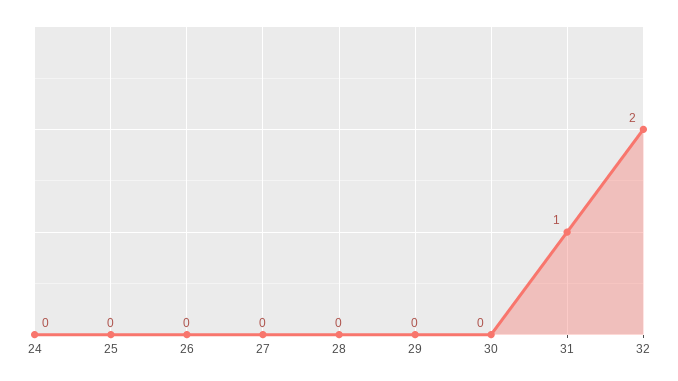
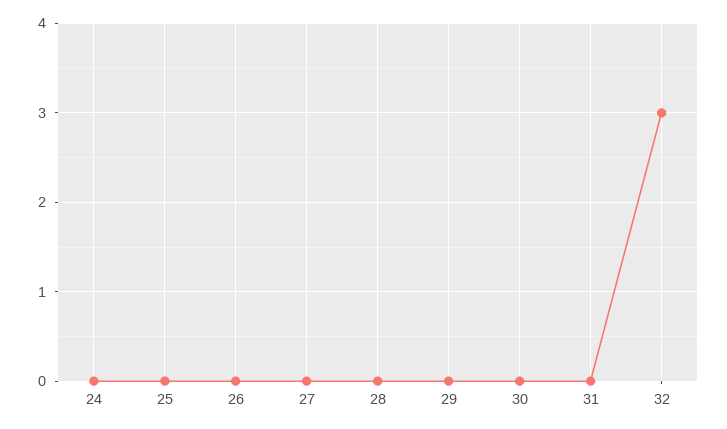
  {
    "24": 0,
    "25": 0,
    "26": 0,
    "27": 0,
    "28": 0,
    "29": 0,
    "30": 0,
-   "31": 1,
+   "31": 0,
-   "32": 2
+   "32": 3
  }

